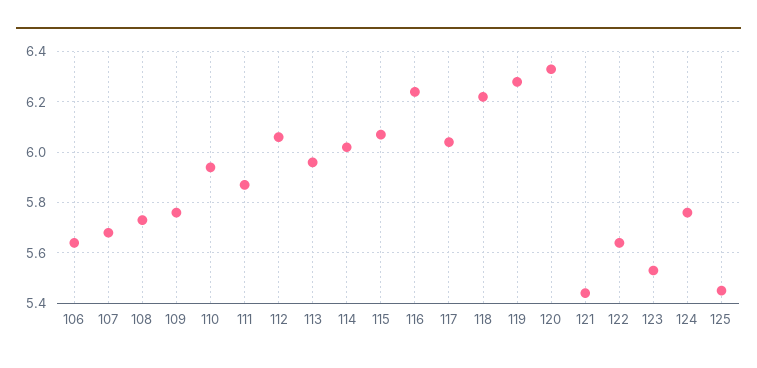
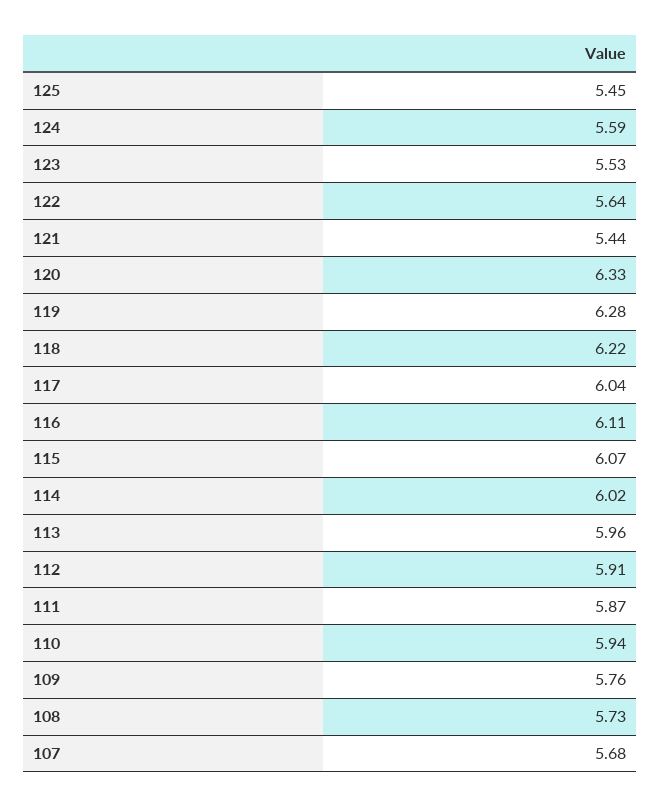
  {
-   "106": 5.65,
    "107": 5.68,
    "108": 5.73,
    "109": 5.76,
    "110": 5.94,
    "111": 5.87,
-   "112": 6.05,
+   "112": 5.91,
    "113": 5.96,
    "114": 6.02,
    "115": 6.07,
-   "116": 6.25,
+   "116": 6.11,
    "117": 6.04,
    "118": 6.22,
    "119": 6.28,
    "120": 6.33,
    "121": 5.44,
    "122": 5.64,
    "123": 5.53,
-   "124": 5.75,
+   "124": 5.59,
    "125": 5.45
  }

